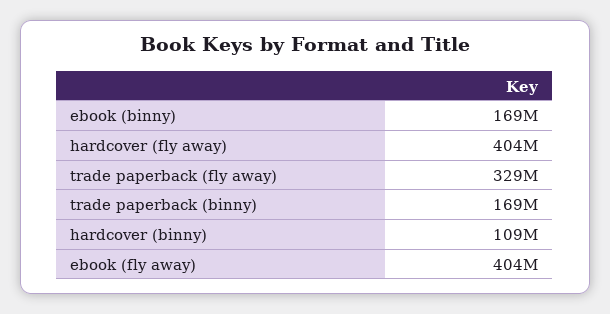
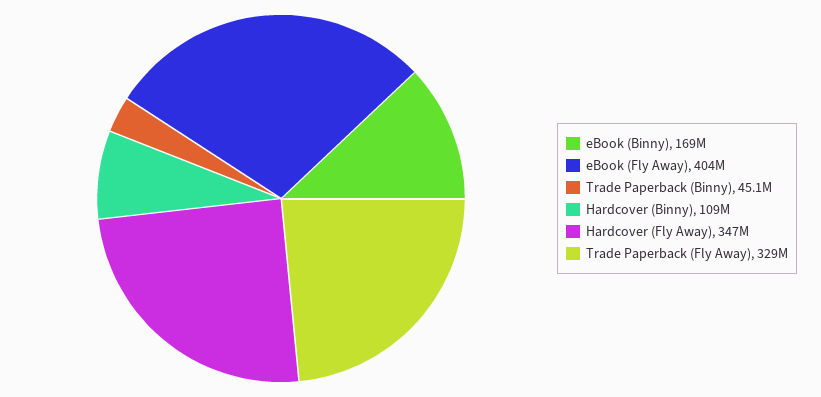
  {
    "ebook (binny)": 169000000,
-   "hardcover (fly away)": 404000000,
+   "hardcover (fly away)": 347000000,
    "trade paperback (fly away)": 329000000,
-   "trade paperback (binny)": 169000000,
+   "trade paperback (binny)": 45100000,
    "hardcover (binny)": 109000000,
    "ebook (fly away)": 404000000
  }

